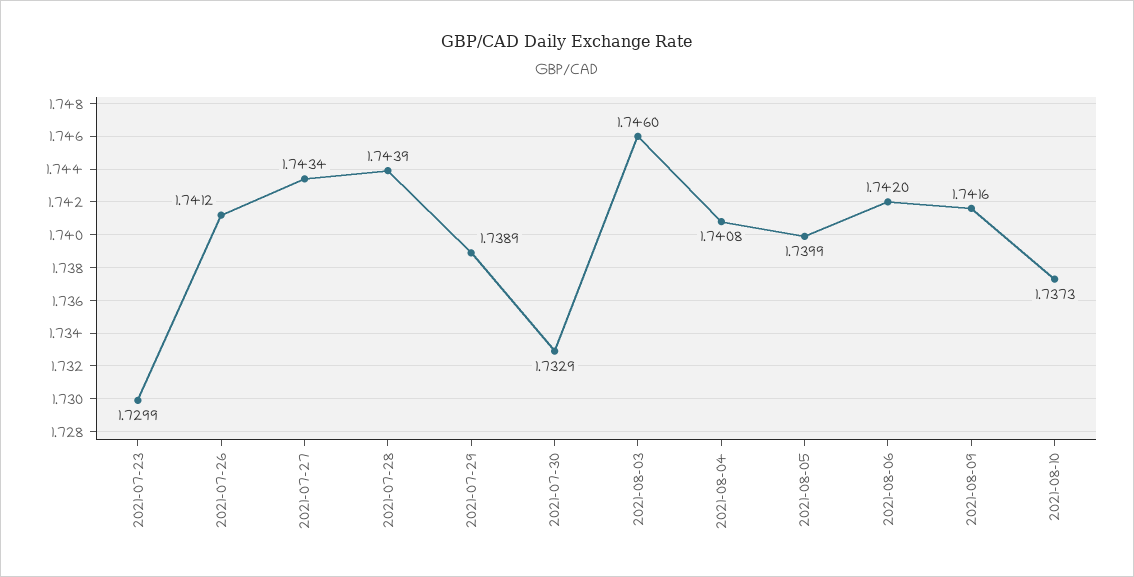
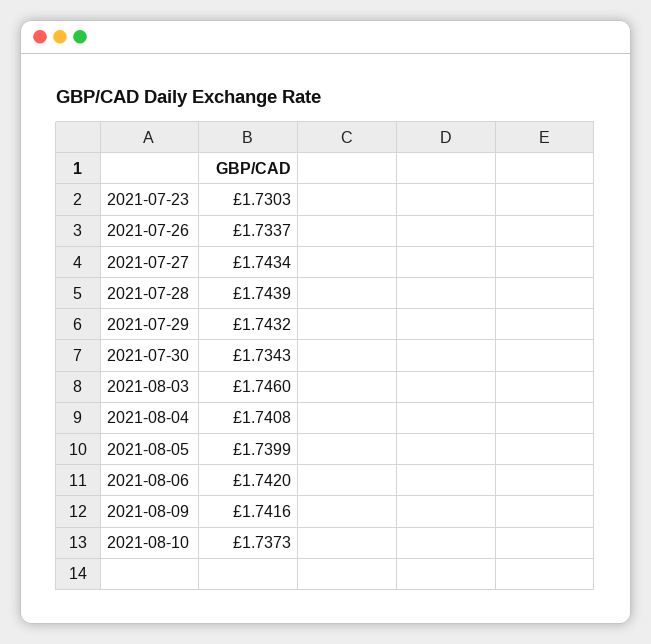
  {
-   "2021-07-23": 1.7299,
+   "2021-07-23": 1.7303,
-   "2021-07-26": 1.7412,
+   "2021-07-26": 1.7337,
    "2021-07-27": 1.7434,
    "2021-07-28": 1.7439,
-   "2021-07-29": 1.7389,
+   "2021-07-29": 1.7432,
-   "2021-07-30": 1.7329,
+   "2021-07-30": 1.7343,
    "2021-08-03": 1.746,
    "2021-08-04": 1.7408,
    "2021-08-05": 1.7399,
    "2021-08-06": 1.742,
    "2021-08-09": 1.7416,
    "2021-08-10": 1.7373
  }

